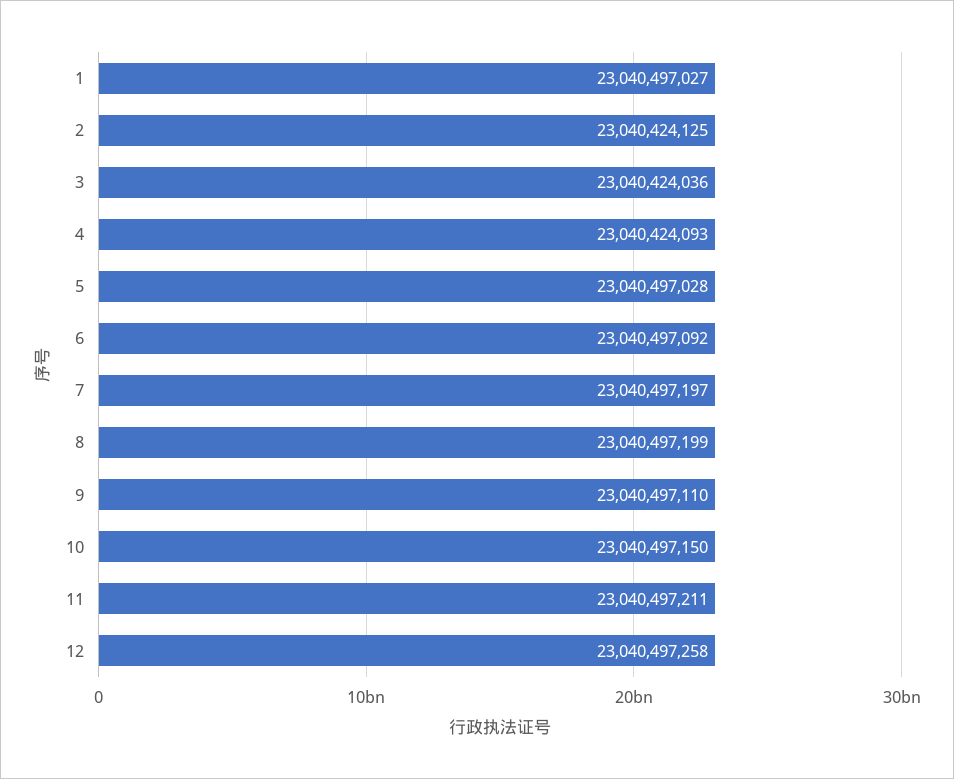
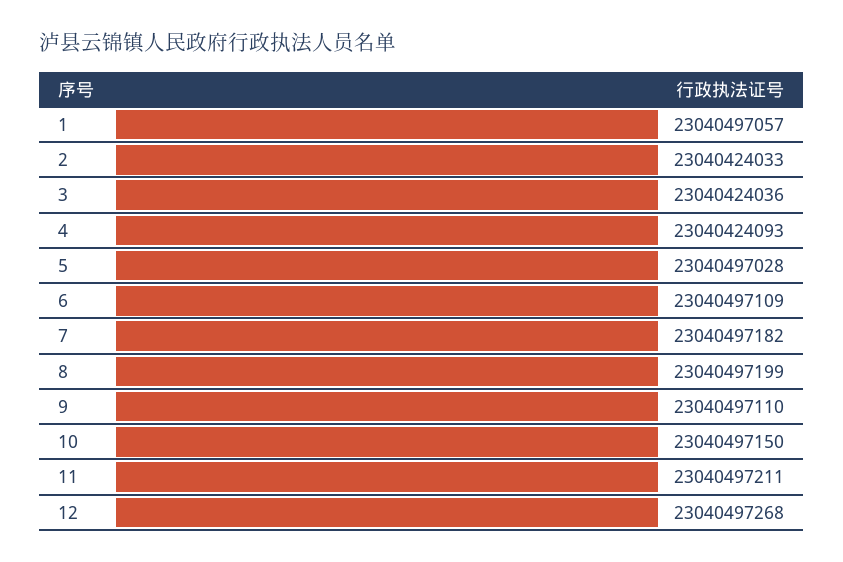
  {
-   "1": 23040497027,
+   "1": 23040497057,
-   "2": 23040424125,
+   "2": 23040424033,
    "3": 23040424036,
    "4": 23040424093,
    "5": 23040497028,
-   "6": 23040497092,
+   "6": 23040497109,
-   "7": 23040497197,
+   "7": 23040497182,
    "8": 23040497199,
    "9": 23040497110,
    "10": 23040497150,
    "11": 23040497211,
-   "12": 23040497258
+   "12": 23040497268
  }

